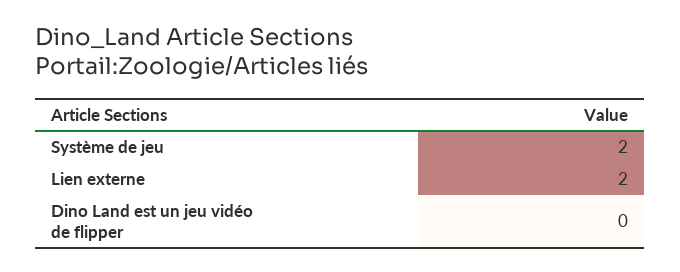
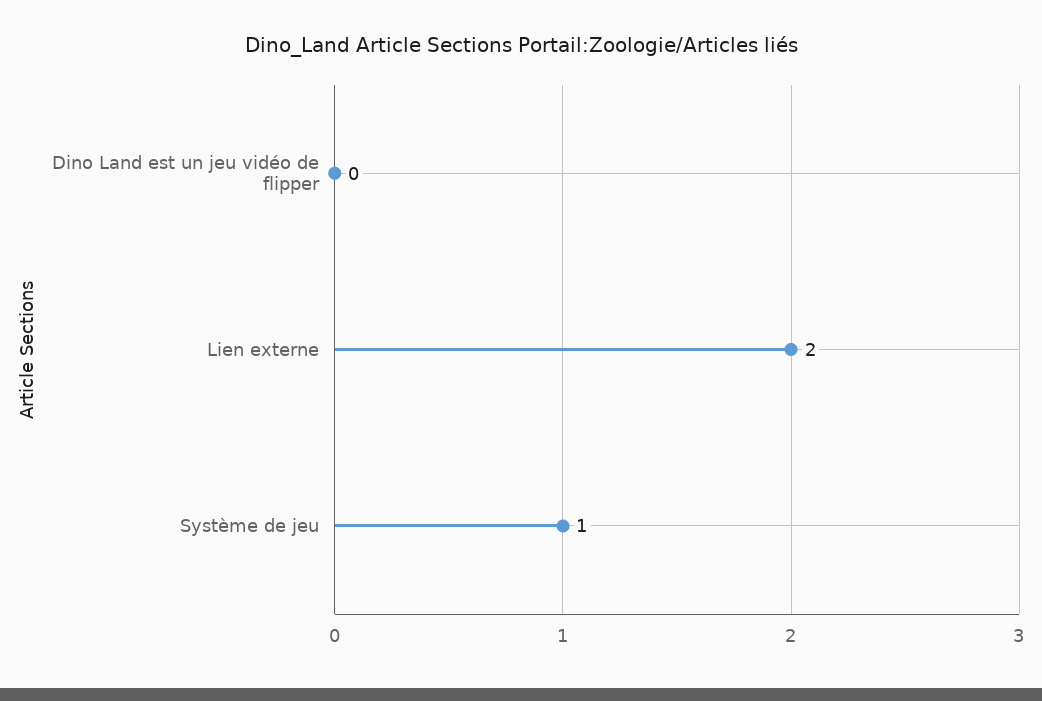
  {
-   "Système de jeu": 2,
+   "Système de jeu": 1,
    "Lien externe": 2,
    "Dino Land est un jeu vidéo de flipper": 0
  }

